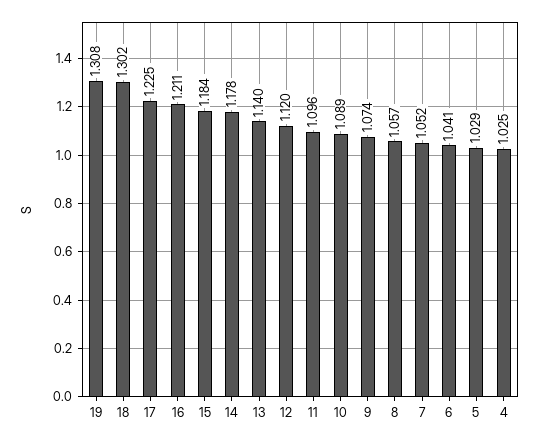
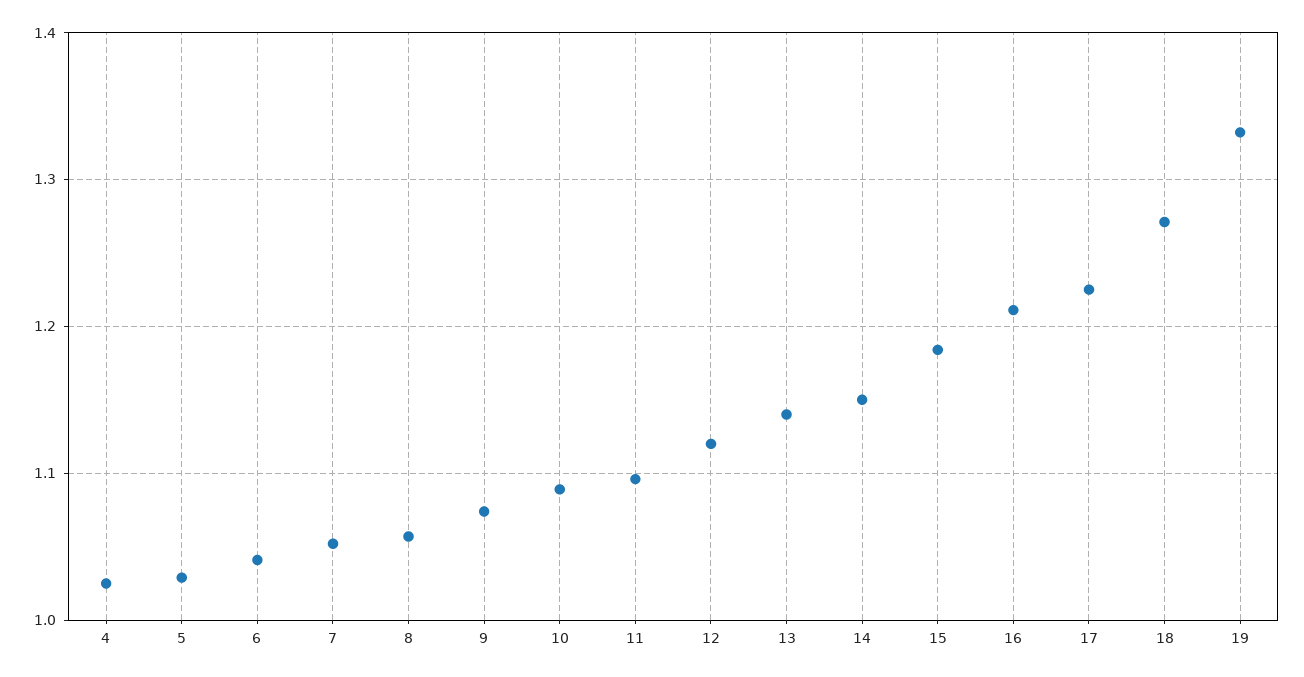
  {
-   "19": 1.308,
+   "19": 1.33,
-   "18": 1.302,
+   "18": 1.27,
    "17": 1.225,
    "16": 1.211,
    "15": 1.184,
-   "14": 1.178,
+   "14": 1.15,
    "13": 1.14,
    "12": 1.12,
    "11": 1.096,
    "10": 1.089,
    "9": 1.074,
    "8": 1.057,
    "7": 1.052,
    "6": 1.041,
    "5": 1.029,
    "4": 1.025
  }

